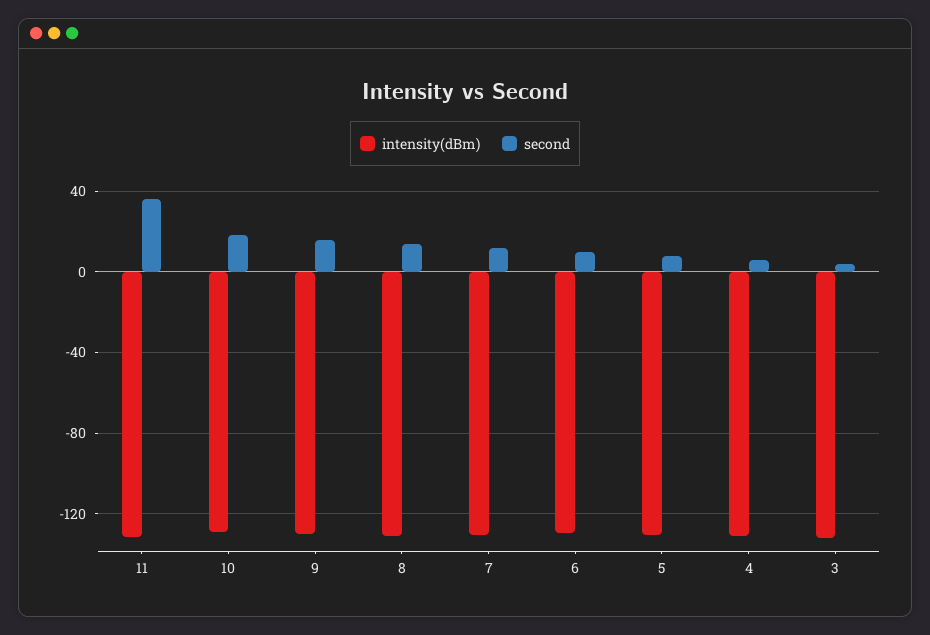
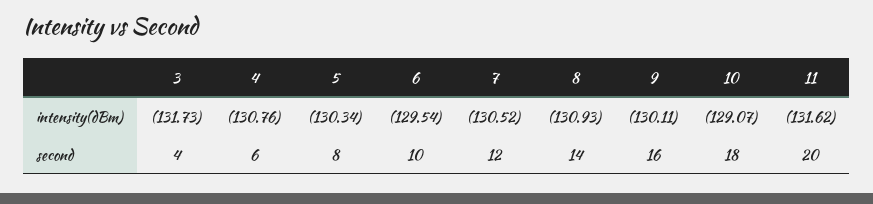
  {
    "intensity(dBm)": {
      "11": -131.62,
      "10": -129.07,
      "9": -130.11,
      "8": -130.93,
      "7": -130.52,
      "6": -129.54,
      "5": -130.34,
      "4": -130.76,
      "3": -131.73
    },
    "second": {
-     "11": 35,
+     "11": 20,
      "10": 18,
      "9": 16,
      "8": 14,
      "7": 12,
      "6": 10,
      "5": 8,
      "4": 6,
      "3": 4
    }
  }

